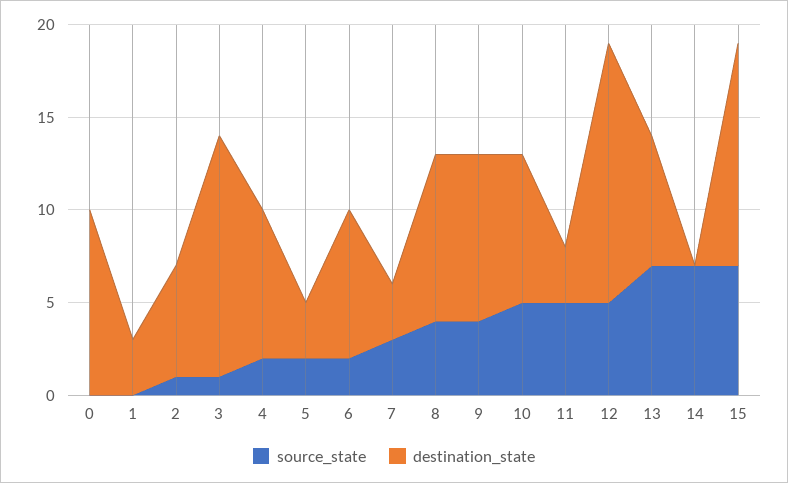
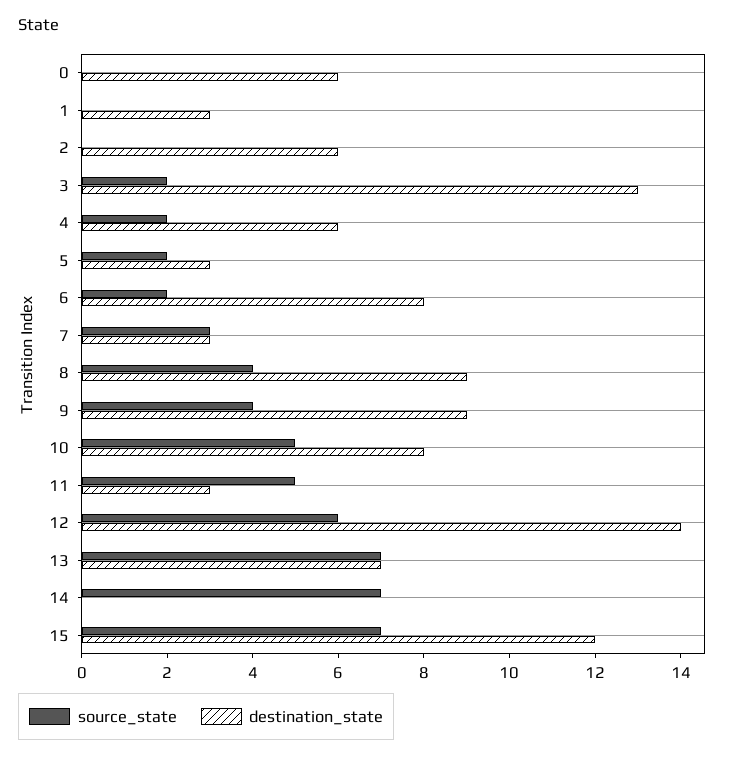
  {
    "source_state": {
      "0": 0,
      "1": 0,
-     "2": 1,
+     "2": 0,
-     "3": 1,
+     "3": 2,
      "4": 2,
      "5": 2,
      "6": 2,
      "7": 3,
      "8": 4,
      "9": 4,
      "10": 5,
      "11": 5,
-     "12": 5,
+     "12": 6,
      "13": 7,
      "14": 7,
      "15": 7
    },
    "destination_state": {
-     "0": 10,
+     "0": 6,
      "1": 3,
      "2": 6,
      "3": 13,
-     "4": 8,
+     "4": 6,
      "5": 3,
      "6": 8,
      "7": 3,
      "8": 9,
      "9": 9,
      "10": 8,
      "11": 3,
      "12": 14,
      "13": 7,
      "14": 0,
      "15": 12
    }
  }

